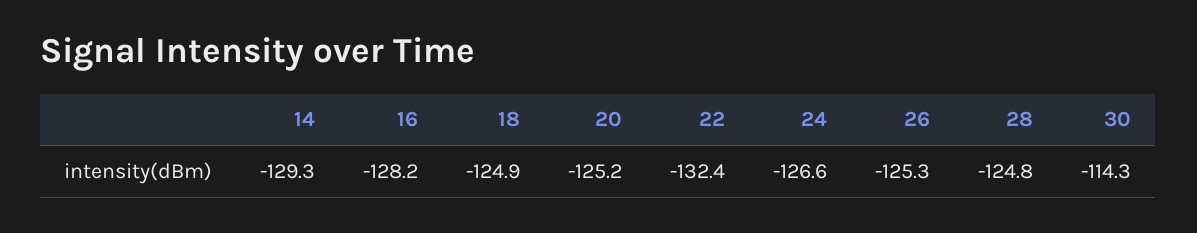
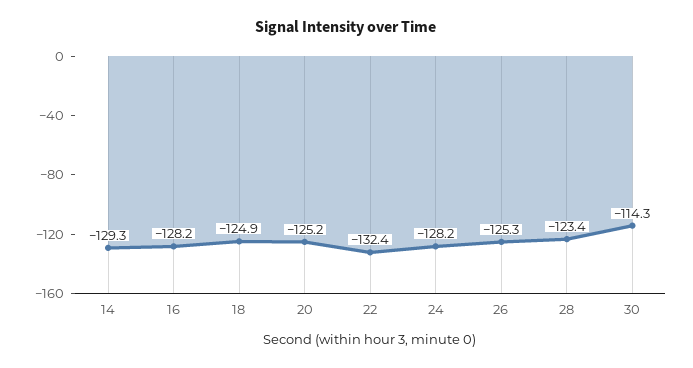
  {
    "14": -129.3,
    "16": -128.2,
    "18": -124.9,
    "20": -125.2,
    "22": -132.4,
-   "24": -126.6,
+   "24": -128.2,
    "26": -125.3,
-   "28": -124.8,
+   "28": -123.4,
    "30": -114.3
  }

